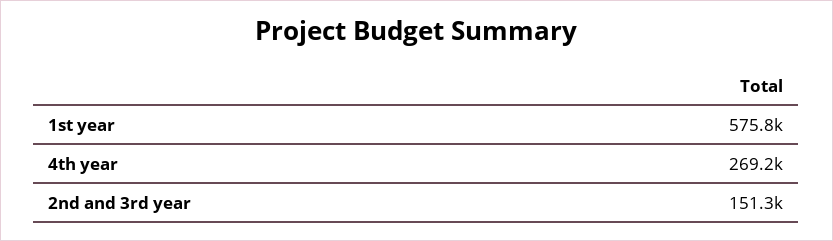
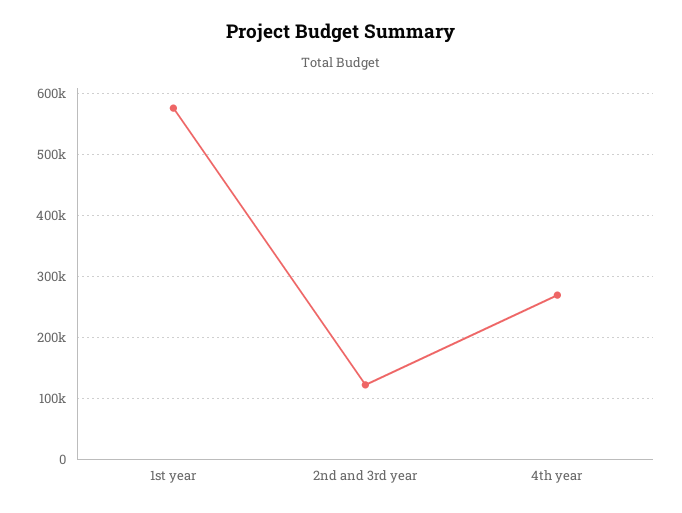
  {
    "1st year": 575800,
    "4th year": 269200,
-   "2nd and 3rd year": 151300
+   "2nd and 3rd year": 120000
  }

